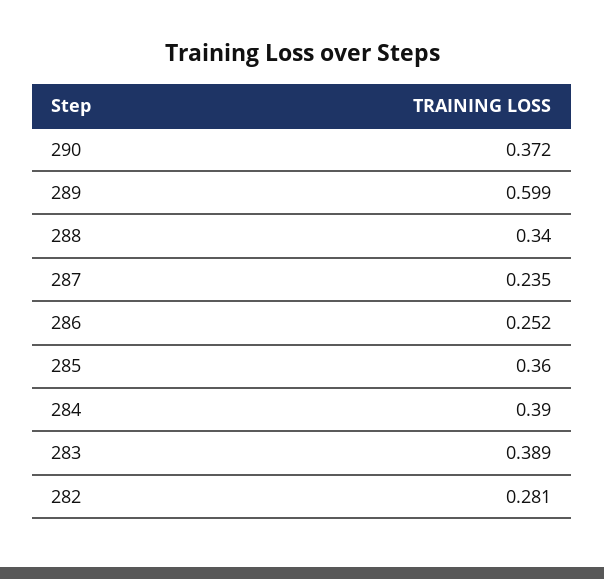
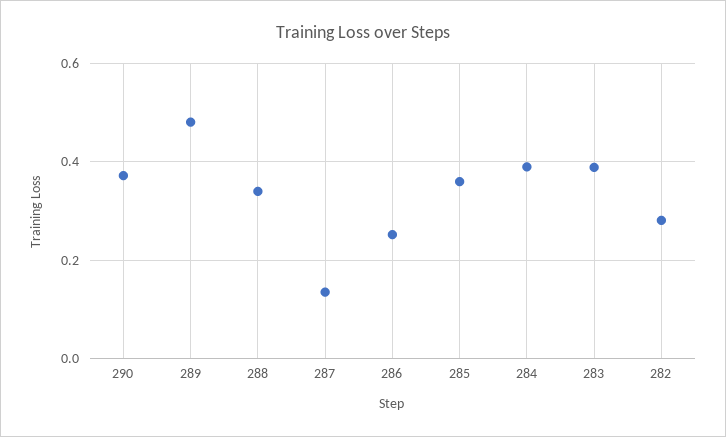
  {
    "290": 0.372,
-   "289": 0.599,
+   "289": 0.48,
    "288": 0.34,
-   "287": 0.235,
+   "287": 0.14,
    "286": 0.252,
    "285": 0.36,
    "284": 0.39,
    "283": 0.389,
    "282": 0.281
  }

